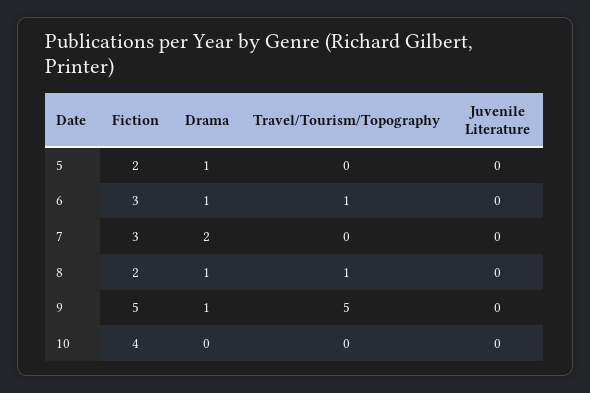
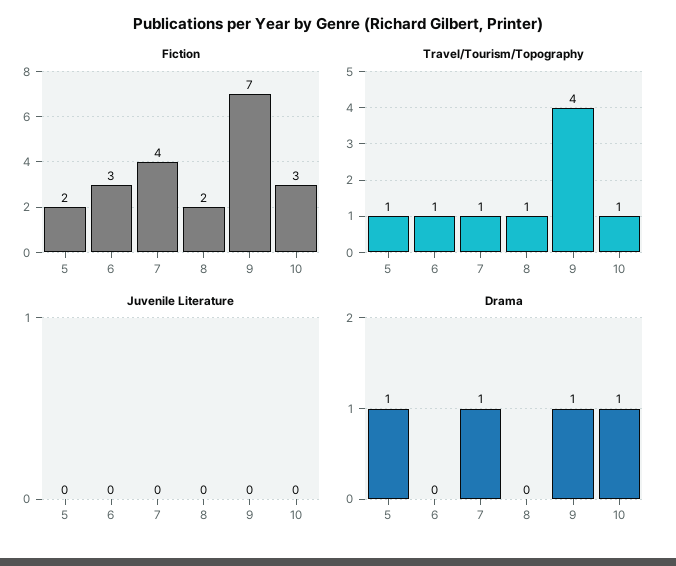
  {
    "Fiction": {
      "5": 2,
      "6": 3,
-     "7": 3,
+     "7": 4,
      "8": 2,
-     "9": 5,
+     "9": 7,
-     "10": 4
+     "10": 3
    },
    "Drama": {
      "5": 1,
-     "6": 1,
+     "6": 0,
-     "7": 2,
+     "7": 1,
-     "8": 1,
+     "8": 0,
      "9": 1,
-     "10": 0
+     "10": 1
    },
    "Travel/Tourism/Topography": {
-     "5": 0,
+     "5": 1,
      "6": 1,
-     "7": 0,
+     "7": 1,
      "8": 1,
-     "9": 5,
+     "9": 4,
-     "10": 0
+     "10": 1
    },
    "Juvenile Literature": {
      "5": 0,
      "6": 0,
      "7": 0,
      "8": 0,
      "9": 0,
      "10": 0
    }
  }

